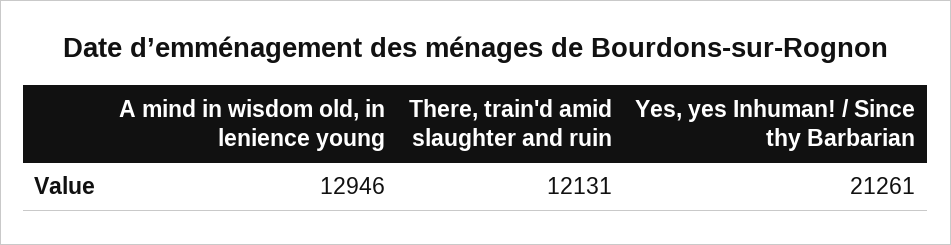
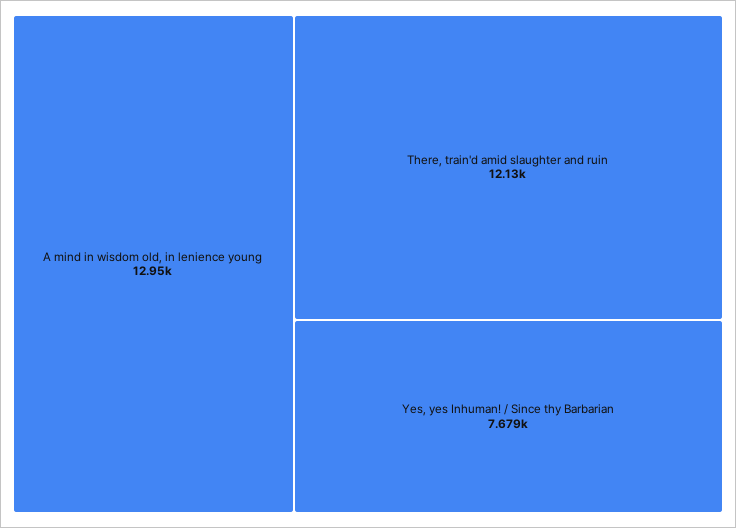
  {
    "A mind in wisdom old, in lenience young": 12946,
    "There, train'd amid slaughter and ruin": 12131,
-   "Yes, yes Inhuman! / Since thy Barbarian": 21261
+   "Yes, yes Inhuman! / Since thy Barbarian": 7679
  }

